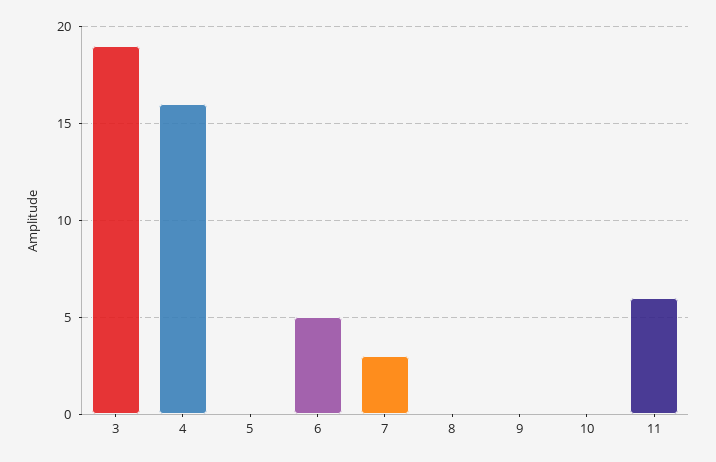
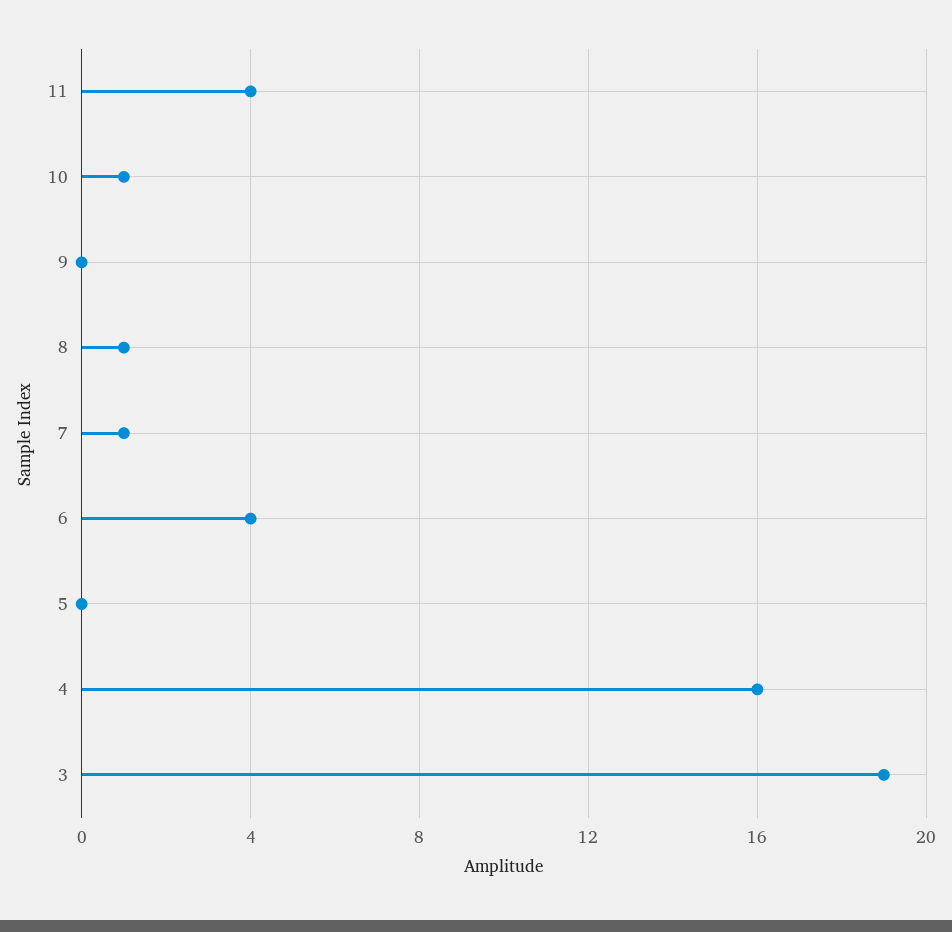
  {
    "3": 19,
    "4": 16,
    "5": 0,
-   "6": 5,
+   "6": 4,
-   "7": 3,
+   "7": 1,
-   "8": 0,
+   "8": 1,
    "9": 0,
-   "10": 0,
+   "10": 1,
-   "11": 6
+   "11": 4
  }

